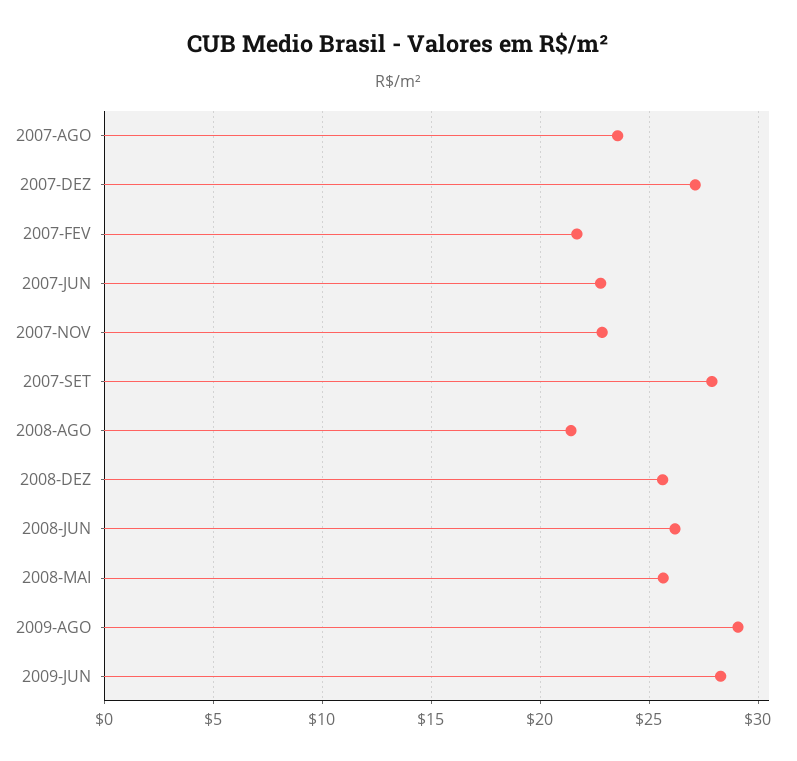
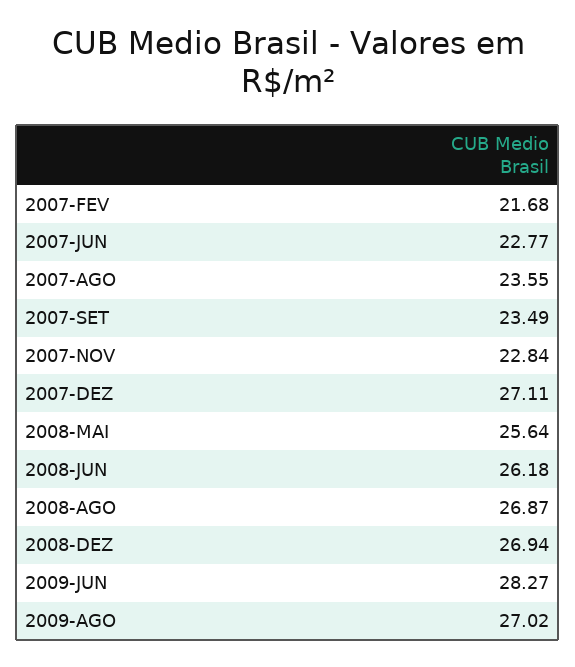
  {
    "2007-AGO": 23.55,
    "2007-DEZ": 27.11,
    "2007-FEV": 21.68,
    "2007-JUN": 22.77,
    "2007-NOV": 22.84,
-   "2007-SET": 28,
+   "2007-SET": 23.49,
-   "2008-AGO": 21.5,
+   "2008-AGO": 26.87,
-   "2008-DEZ": 25.5,
+   "2008-DEZ": 26.94,
    "2008-JUN": 26.18,
    "2008-MAI": 25.64,
-   "2009-AGO": 29,
+   "2009-AGO": 27.02,
    "2009-JUN": 28.27
  }

